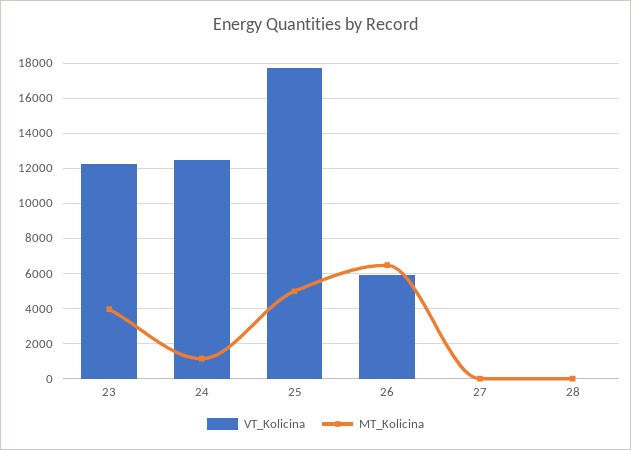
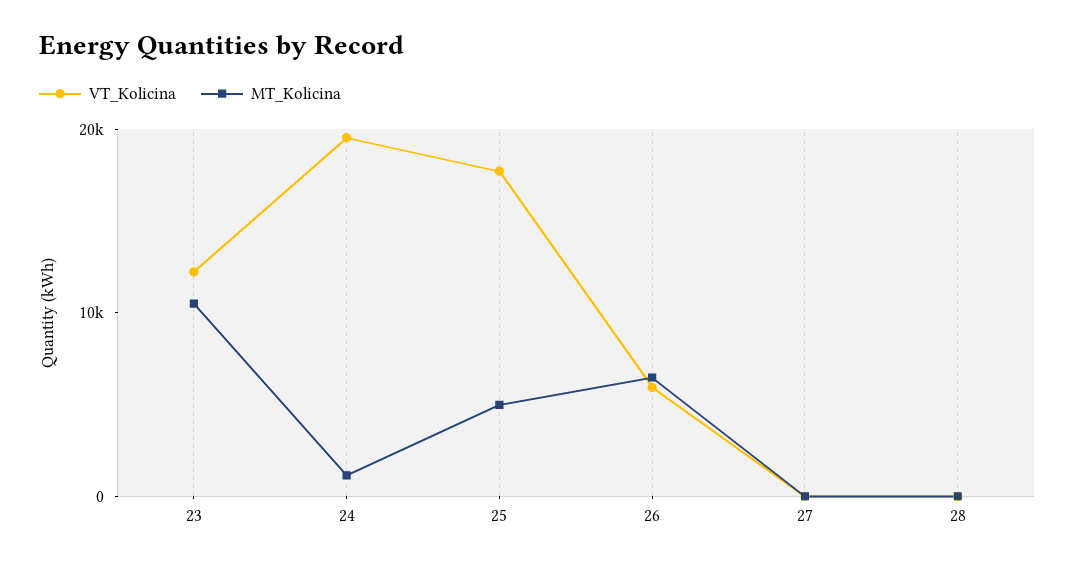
  {
    "VT_Kolicina": {
      "23": 12000,
-     "24": 12500,
+     "24": 20000,
      "25": 17500,
      "26": 6000,
      "27": 0,
      "28": 0
    },
    "MT_Kolicina": {
-     "23": 4000,
+     "23": 10000,
      "24": 1000,
      "25": 5000,
      "26": 6500,
      "27": 0,
      "28": 0
    }
  }

